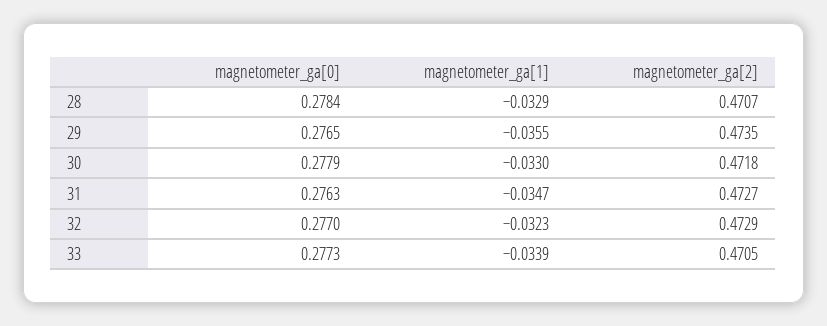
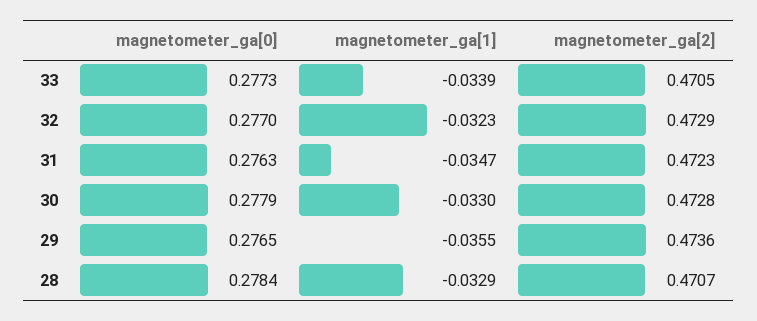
  {
    "magnetometer_ga[0]": {
      "28": 0.2784,
      "29": 0.2765,
      "30": 0.2779,
      "31": 0.2763,
      "32": 0.277,
      "33": 0.2773
    },
    "magnetometer_ga[1]": {
      "28": -0.0329,
      "29": -0.0355,
      "30": -0.033,
      "31": -0.0347,
      "32": -0.0323,
      "33": -0.0339
    },
    "magnetometer_ga[2]": {
      "28": 0.4707,
-     "29": 0.4735,
+     "29": 0.4736,
-     "30": 0.4718,
+     "30": 0.4728,
-     "31": 0.4727,
+     "31": 0.4723,
      "32": 0.4729,
      "33": 0.4705
    }
  }

